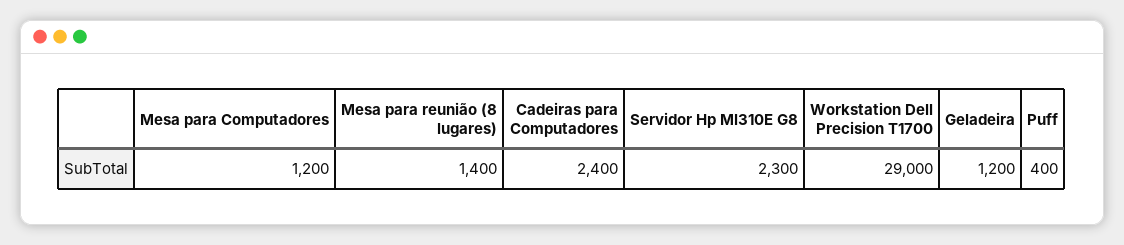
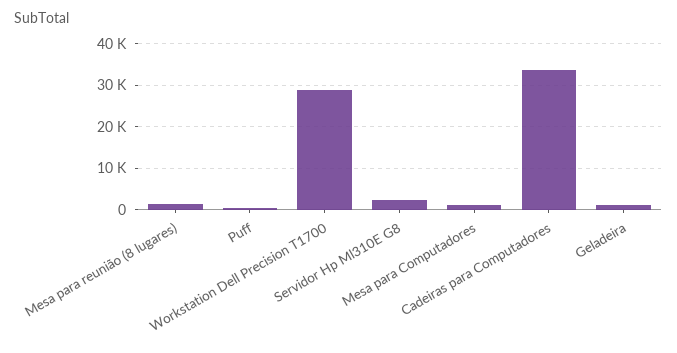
  {
    "Mesa para Computadores": 1200,
    "Mesa para reunião (8 lugares)": 1400,
-   "Cadeiras para Computadores": 2400,
+   "Cadeiras para Computadores": 34000,
    "Servidor Hp Ml310E G8": 2300,
    "Workstation Dell Precision T1700": 29000,
    "Geladeira": 1200,
    "Puff": 400
  }

